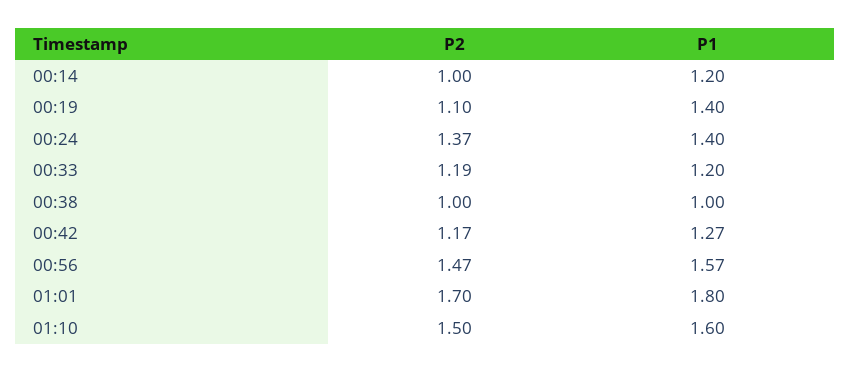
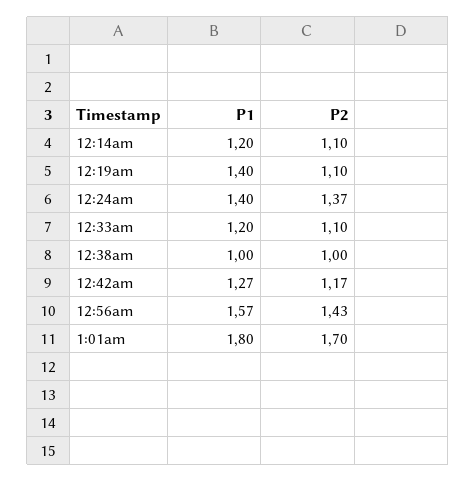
  {
    "P2": {
-     "00:14": 1,
+     "00:14": 1.1,
      "00:19": 1.1,
      "00:24": 1.37,
-     "00:33": 1.19,
+     "00:33": 1.1,
      "00:38": 1,
      "00:42": 1.17,
-     "00:56": 1.47,
+     "00:56": 1.43,
-     "01:01": 1.7,
+     "01:01": 1.7
-     "01:10": 1.5
    },
    "P1": {
      "00:14": 1.2,
      "00:19": 1.4,
      "00:24": 1.4,
      "00:33": 1.2,
      "00:38": 1,
      "00:42": 1.27,
      "00:56": 1.57,
-     "01:01": 1.8,
+     "01:01": 1.8
-     "01:10": 1.6
    }
  }

